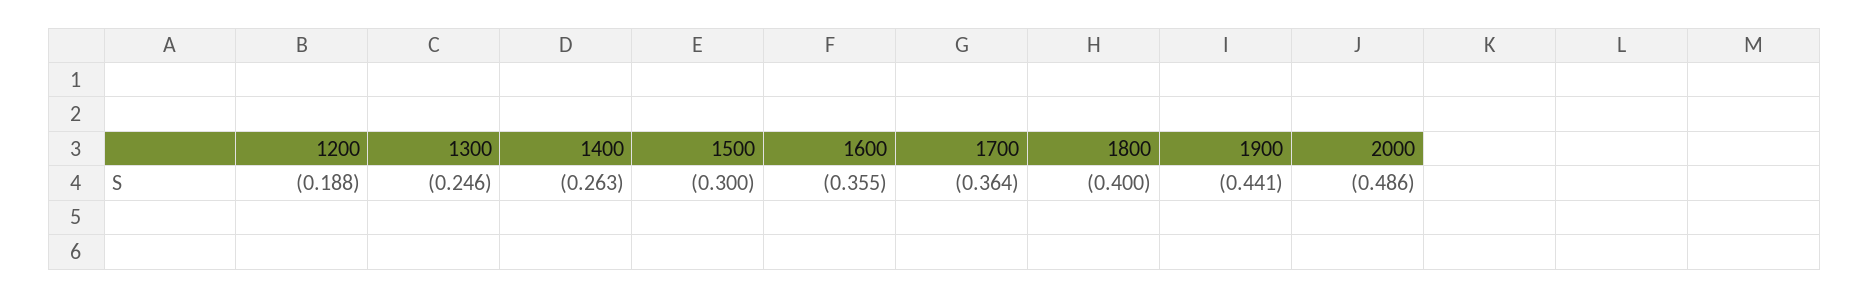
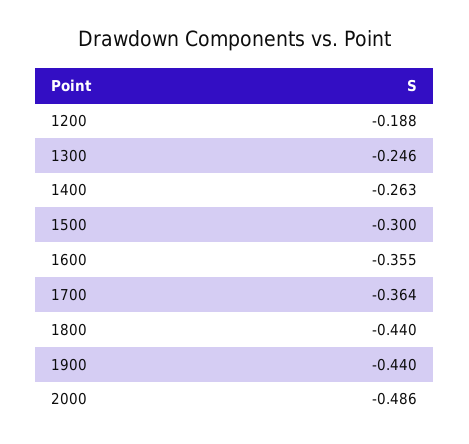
  {
    "1200": -0.188,
    "1300": -0.246,
    "1400": -0.263,
    "1500": -0.3,
    "1600": -0.355,
    "1700": -0.364,
-   "1800": -0.4,
+   "1800": -0.44,
-   "1900": -0.441,
+   "1900": -0.44,
    "2000": -0.486
  }

